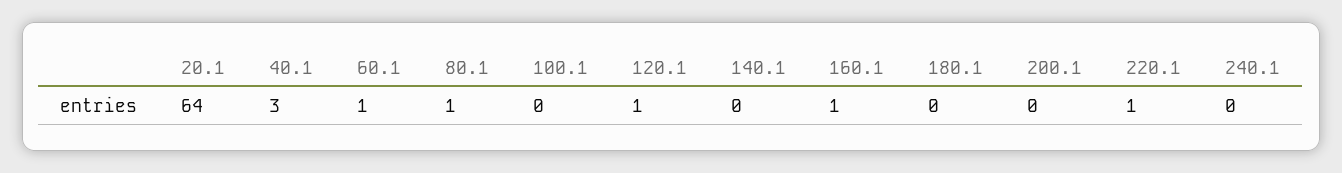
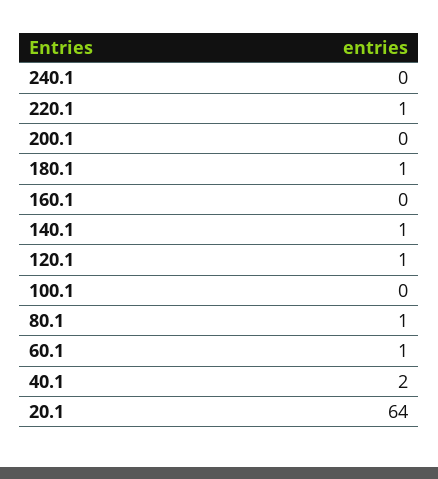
  {
    "20.1": 64,
-   "40.1": 3,
+   "40.1": 2,
    "60.1": 1,
    "80.1": 1,
    "100.1": 0,
    "120.1": 1,
-   "140.1": 0,
+   "140.1": 1,
-   "160.1": 1,
+   "160.1": 0,
-   "180.1": 0,
+   "180.1": 1,
    "200.1": 0,
    "220.1": 1,
    "240.1": 0
  }

